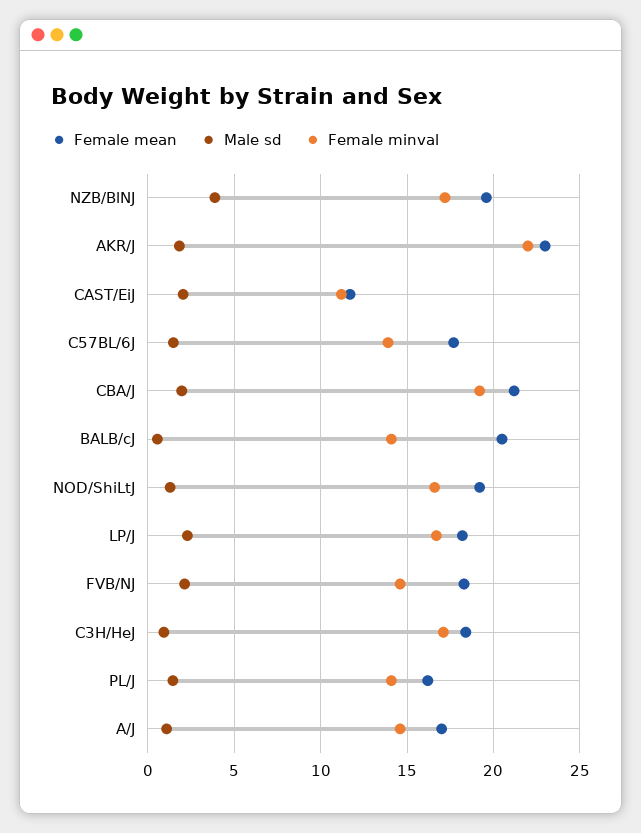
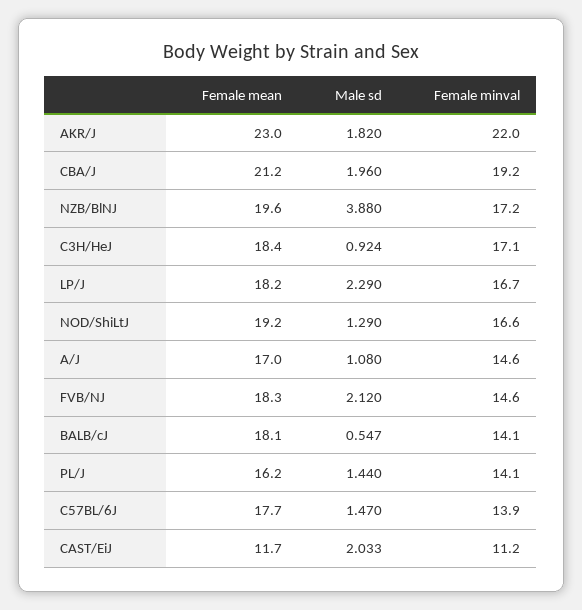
  {
    "Female mean": {
      "NZB/BlNJ": 19.6,
      "AKR/J": 23,
      "CAST/EiJ": 11.7,
      "C57BL/6J": 17.7,
      "CBA/J": 21.2,
-     "BALB/cJ": 20.5,
+     "BALB/cJ": 18.1,
      "NOD/ShiLtJ": 19.2,
      "LP/J": 18.2,
      "FVB/NJ": 18.3,
      "C3H/HeJ": 18.4,
      "PL/J": 16.2,
      "A/J": 17
    },
    "Male sd": {
      "NZB/BlNJ": 3.88,
      "AKR/J": 1.82,
      "CAST/EiJ": 2.033,
      "C57BL/6J": 1.47,
      "CBA/J": 1.96,
      "BALB/cJ": 0.547,
      "NOD/ShiLtJ": 1.29,
      "LP/J": 2.29,
      "FVB/NJ": 2.12,
      "C3H/HeJ": 0.924,
      "PL/J": 1.44,
      "A/J": 1.08
    },
    "Female minval": {
      "NZB/BlNJ": 17.2,
      "AKR/J": 22,
      "CAST/EiJ": 11.2,
      "C57BL/6J": 13.9,
      "CBA/J": 19.2,
      "BALB/cJ": 14.1,
      "NOD/ShiLtJ": 16.6,
      "LP/J": 16.7,
      "FVB/NJ": 14.6,
      "C3H/HeJ": 17.1,
      "PL/J": 14.1,
      "A/J": 14.6
    }
  }

